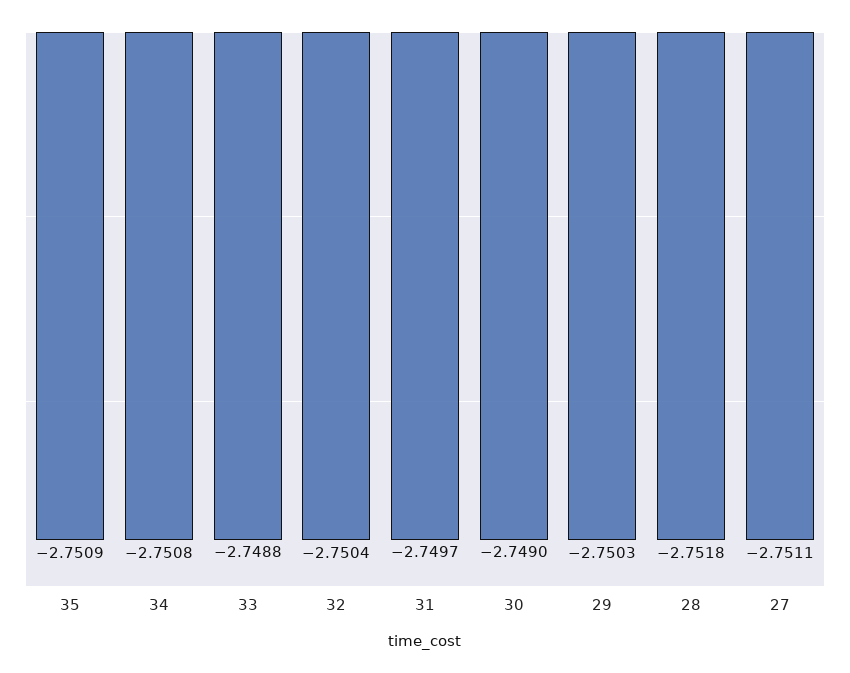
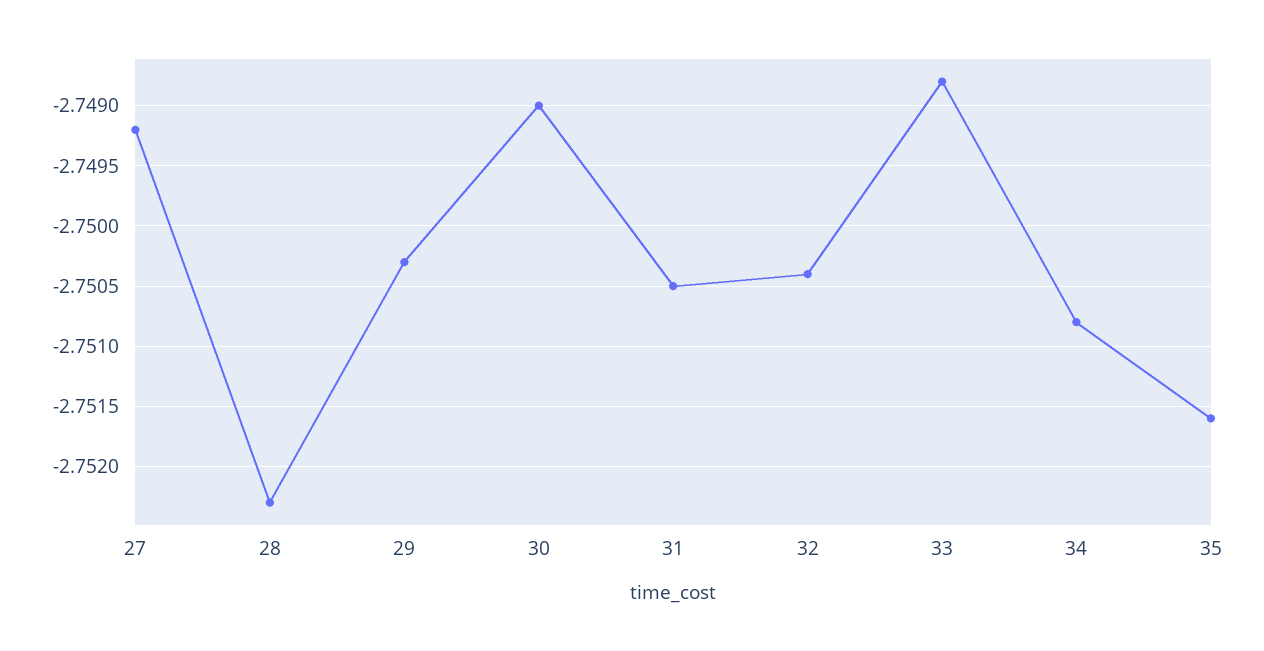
  {
-   "35": -2.7509,
+   "35": -2.7516,
    "34": -2.7508,
    "33": -2.7488,
    "32": -2.7504,
-   "31": -2.7497,
+   "31": -2.7505,
    "30": -2.749,
    "29": -2.7503,
-   "28": -2.7518,
+   "28": -2.7523,
-   "27": -2.7511
+   "27": -2.7492
  }

